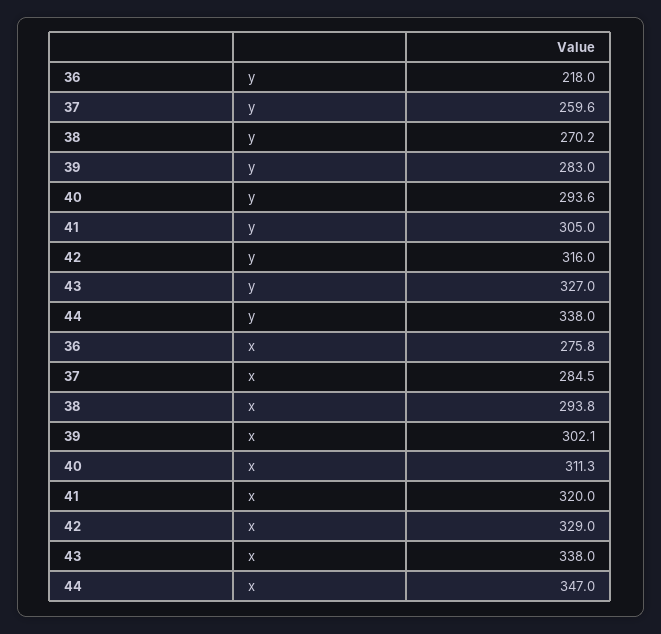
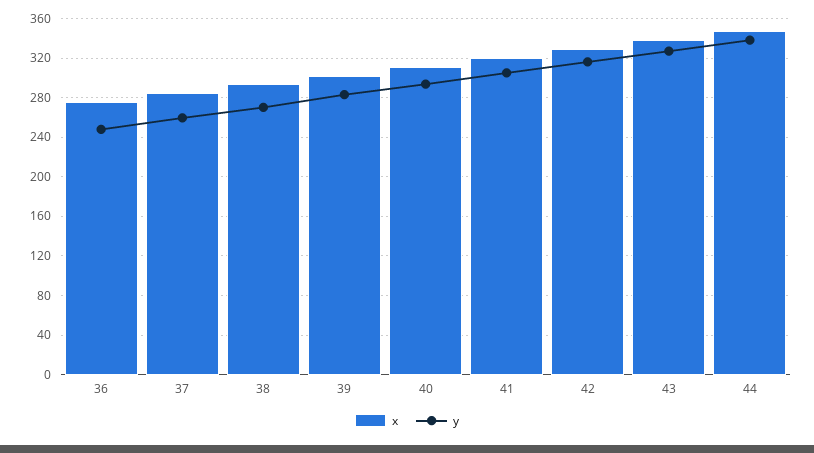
  {
    "y": {
-     "36": 218,
+     "36": 250,
      "37": 259.6,
      "38": 270.2,
      "39": 283,
      "40": 293.6,
      "41": 305,
      "42": 316,
      "43": 327,
      "44": 338
    },
    "x": {
      "36": 275.8,
      "37": 284.5,
      "38": 293.8,
      "39": 302.1,
      "40": 311.3,
      "41": 320,
      "42": 329,
      "43": 338,
      "44": 347
    }
  }

